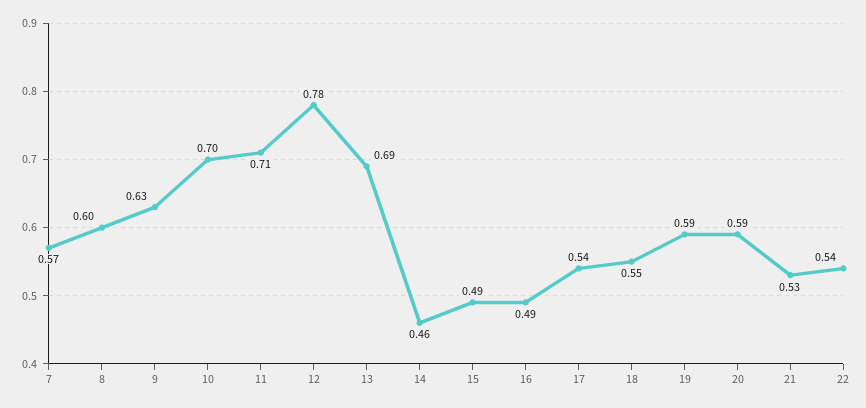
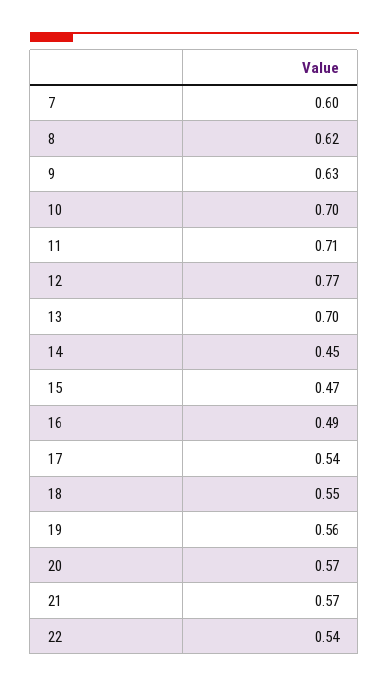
  {
-   "7": 0.57,
+   "7": 0.6,
-   "8": 0.6,
+   "8": 0.62,
    "9": 0.63,
    "10": 0.7,
    "11": 0.71,
-   "12": 0.78,
+   "12": 0.77,
-   "13": 0.69,
+   "13": 0.7,
-   "14": 0.46,
+   "14": 0.45,
-   "15": 0.49,
+   "15": 0.47,
    "16": 0.49,
    "17": 0.54,
    "18": 0.55,
-   "19": 0.59,
+   "19": 0.56,
-   "20": 0.59,
+   "20": 0.57,
-   "21": 0.53,
+   "21": 0.57,
    "22": 0.54
  }

